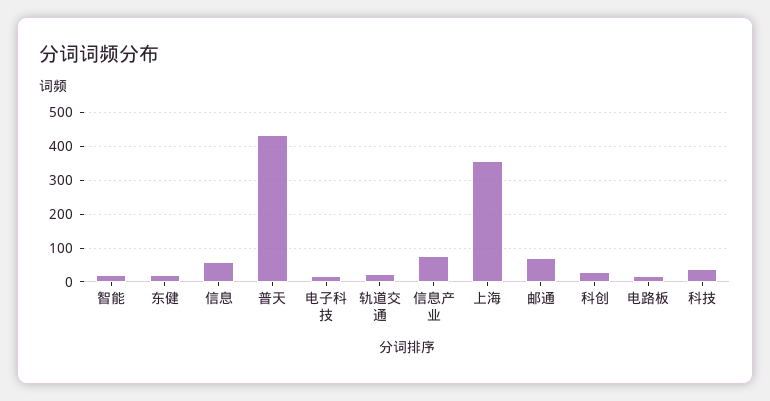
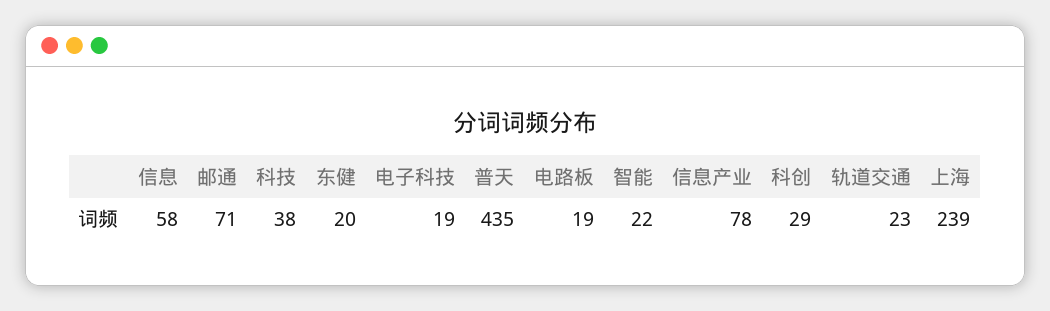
  {
    "智能": 22,
    "东健": 20,
    "信息": 58,
    "普天": 435,
    "电子科技": 19,
    "轨道交通": 23,
    "信息产业": 78,
-   "上海": 360,
+   "上海": 239,
    "邮通": 71,
    "科创": 29,
    "电路板": 19,
    "科技": 38
  }

